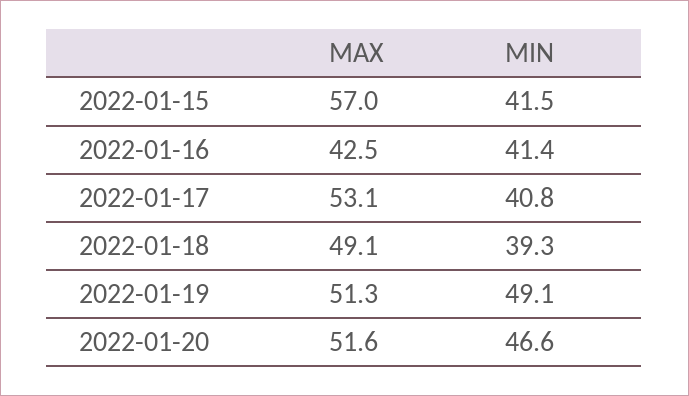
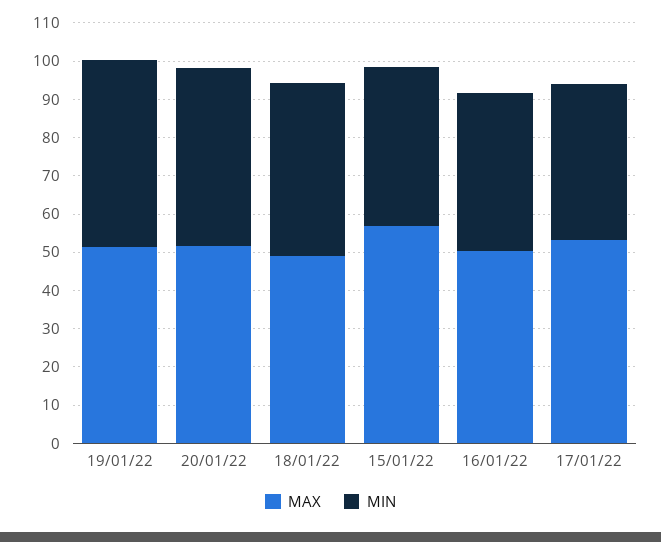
  {
    "MAX": {
      "2022-01-15": 57,
-     "2022-01-16": 42.5,
+     "2022-01-16": 50,
      "2022-01-17": 53.1,
      "2022-01-18": 49.1,
      "2022-01-19": 51.3,
      "2022-01-20": 51.6
    },
    "MIN": {
      "2022-01-15": 41.5,
      "2022-01-16": 41.4,
      "2022-01-17": 40.8,
-     "2022-01-18": 39.3,
+     "2022-01-18": 45,
      "2022-01-19": 49.1,
      "2022-01-20": 46.6
    }
  }

